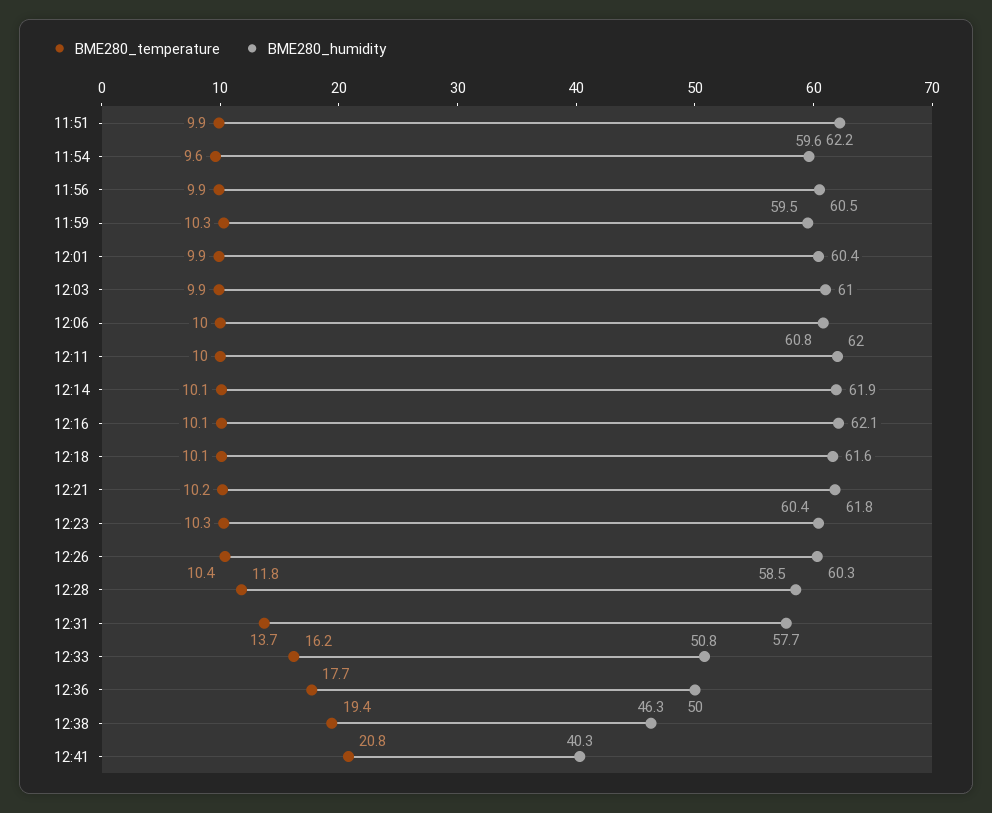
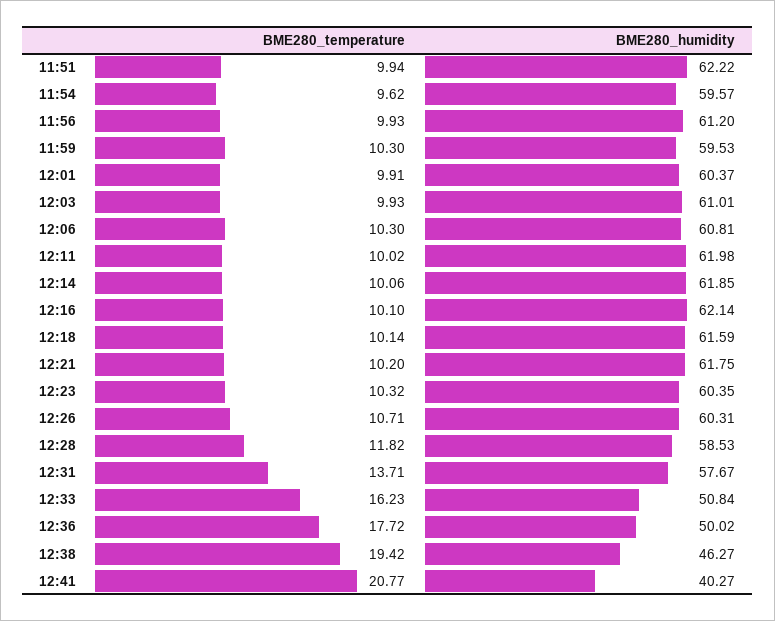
  {
    "BME280_temperature": {
      "11:51": 9.94,
      "11:54": 9.62,
      "11:56": 9.93,
      "11:59": 10.3,
      "12:01": 9.91,
      "12:03": 9.93,
-     "12:06": 10,
+     "12:06": 10.3,
      "12:11": 10.02,
      "12:14": 10.06,
      "12:16": 10.1,
      "12:18": 10.14,
      "12:21": 10.2,
      "12:23": 10.32,
-     "12:26": 10.4,
+     "12:26": 10.71,
      "12:28": 11.82,
      "12:31": 13.71,
      "12:33": 16.23,
      "12:36": 17.72,
      "12:38": 19.42,
      "12:41": 20.77
    },
    "BME280_humidity": {
      "11:51": 62.22,
      "11:54": 59.57,
-     "11:56": 60.5,
+     "11:56": 61.2,
      "11:59": 59.53,
      "12:01": 60.37,
      "12:03": 61.01,
      "12:06": 60.81,
      "12:11": 61.98,
      "12:14": 61.85,
      "12:16": 62.14,
      "12:18": 61.59,
      "12:21": 61.75,
      "12:23": 60.35,
      "12:26": 60.31,
      "12:28": 58.53,
      "12:31": 57.67,
      "12:33": 50.84,
      "12:36": 50.02,
      "12:38": 46.27,
      "12:41": 40.27
    }
  }

